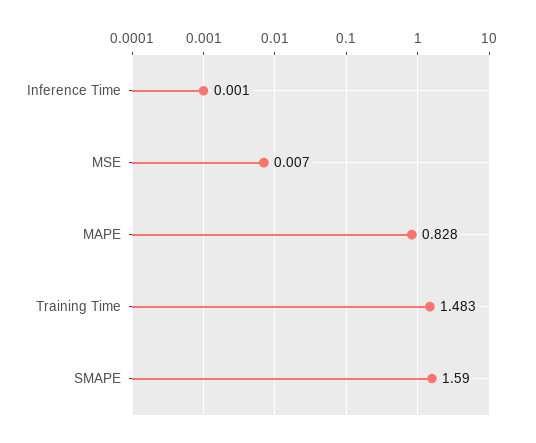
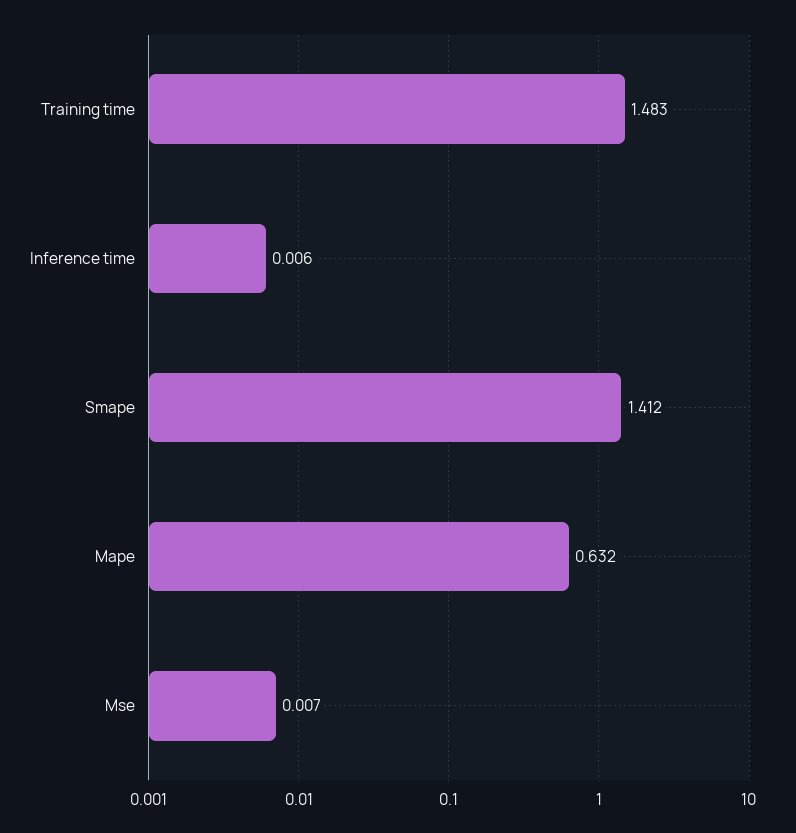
  {
-   "Inference Time": 0.001,
+   "Inference Time": 0.006,
    "MSE": 0.007,
-   "MAPE": 0.828,
+   "MAPE": 0.632,
    "Training Time": 1.483,
-   "SMAPE": 1.59
+   "SMAPE": 1.412
  }

